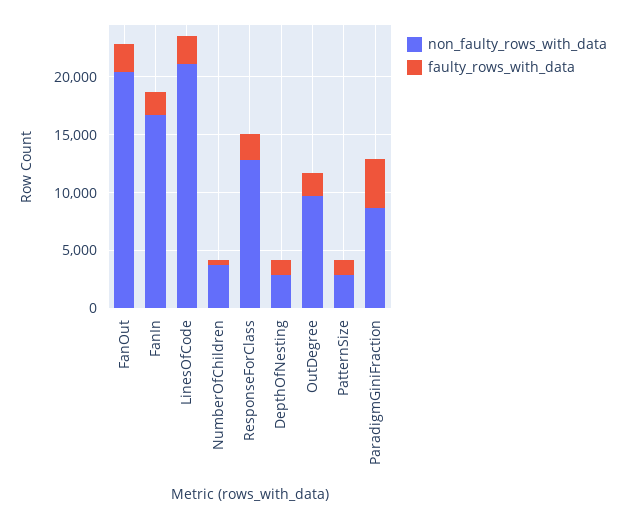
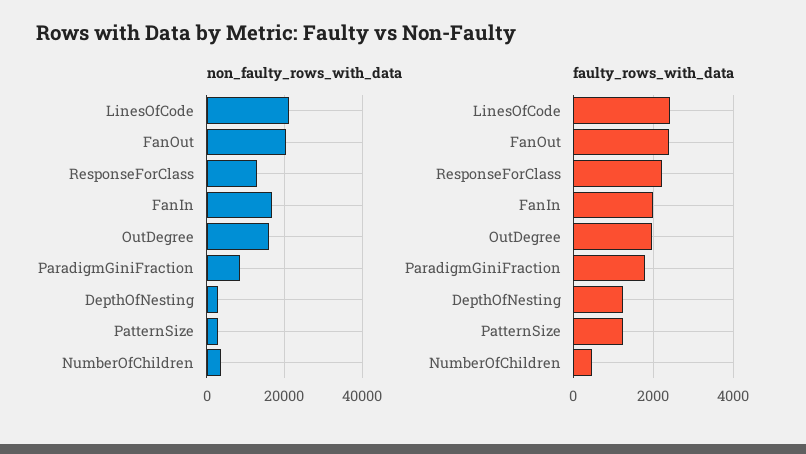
  {
    "non_faulty_rows_with_data": {
      "FanOut": 20000,
      "FanIn": 17000,
      "LinesOfCode": 21000,
      "NumberOfChildren": 4000,
      "ResponseForClass": 13000,
      "DepthOfNesting": 3000,
-     "OutDegree": 10000,
+     "OutDegree": 16000,
      "PatternSize": 3000,
      "ParadigmGiniFraction": 9000
    },
    "faulty_rows_with_data": {
      "FanOut": 2400,
      "FanIn": 2000,
      "LinesOfCode": 2400,
      "NumberOfChildren": 400,
      "ResponseForClass": 2200,
      "DepthOfNesting": 1200,
      "OutDegree": 2000,
      "PatternSize": 1200,
-     "ParadigmGiniFraction": 4000
+     "ParadigmGiniFraction": 1800
    }
  }

